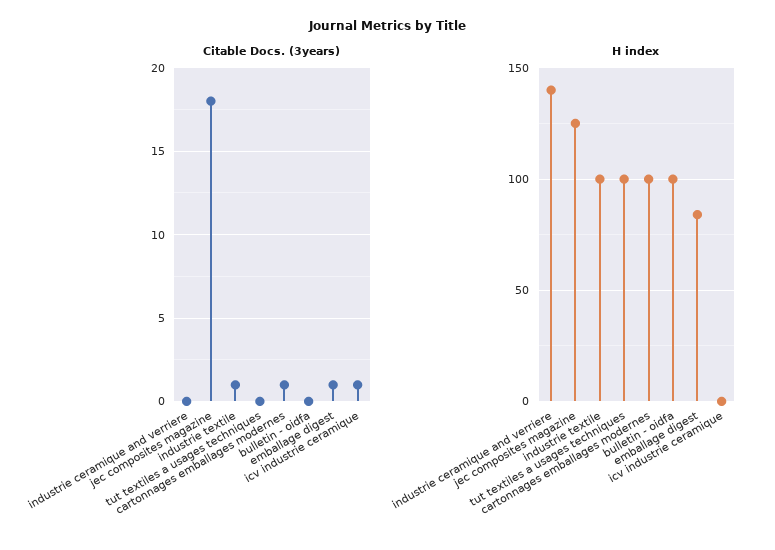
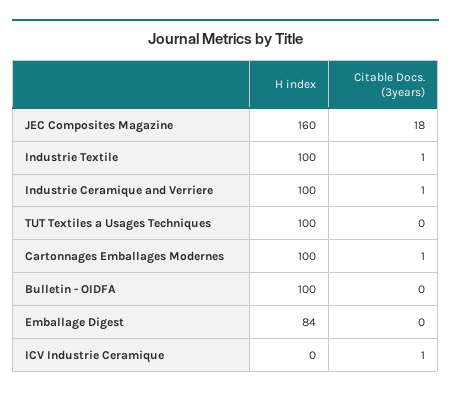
  {
    "Citable Docs. (3years)": {
-     "industrie ceramique and verriere": 0,
+     "industrie ceramique and verriere": 1,
      "jec composites magazine": 18,
      "industrie textile": 1,
      "tut textiles a usages techniques": 0,
      "cartonnages emballages modernes": 1,
      "bulletin - oidfa": 0,
-     "emballage digest": 1,
+     "emballage digest": 0,
      "icv industrie ceramique": 1
    },
    "H index": {
-     "industrie ceramique and verriere": 140,
+     "industrie ceramique and verriere": 100,
-     "jec composites magazine": 125,
+     "jec composites magazine": 160,
      "industrie textile": 100,
      "tut textiles a usages techniques": 100,
      "cartonnages emballages modernes": 100,
      "bulletin - oidfa": 100,
      "emballage digest": 84,
      "icv industrie ceramique": 0
    }
  }

